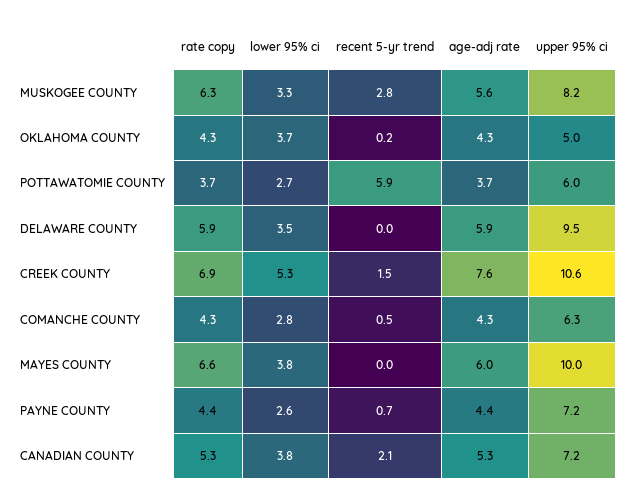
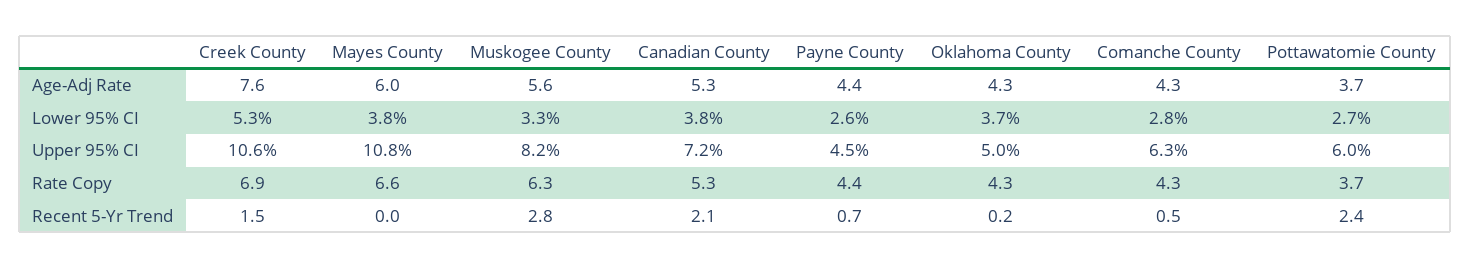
  {
    "rate copy": {
      "MUSKOGEE COUNTY": 6.3,
      "OKLAHOMA COUNTY": 4.3,
      "POTTAWATOMIE COUNTY": 3.7,
-     "DELAWARE COUNTY": 5.9,
      "CREEK COUNTY": 6.9,
      "COMANCHE COUNTY": 4.3,
      "MAYES COUNTY": 6.6,
      "PAYNE COUNTY": 4.4,
      "CANADIAN COUNTY": 5.3
    },
    "lower 95% ci": {
      "MUSKOGEE COUNTY": 3.3,
      "OKLAHOMA COUNTY": 3.7,
      "POTTAWATOMIE COUNTY": 2.7,
-     "DELAWARE COUNTY": 3.5,
      "CREEK COUNTY": 5.3,
      "COMANCHE COUNTY": 2.8,
      "MAYES COUNTY": 3.8,
      "PAYNE COUNTY": 2.6,
      "CANADIAN COUNTY": 3.8
    },
    "recent 5-yr trend": {
      "MUSKOGEE COUNTY": 2.8,
      "OKLAHOMA COUNTY": 0.2,
-     "POTTAWATOMIE COUNTY": 5.9,
+     "POTTAWATOMIE COUNTY": 2.4,
-     "DELAWARE COUNTY": 0,
      "CREEK COUNTY": 1.5,
      "COMANCHE COUNTY": 0.5,
      "MAYES COUNTY": 0,
      "PAYNE COUNTY": 0.7,
      "CANADIAN COUNTY": 2.1
    },
    "age-adj rate": {
      "MUSKOGEE COUNTY": 5.6,
      "OKLAHOMA COUNTY": 4.3,
      "POTTAWATOMIE COUNTY": 3.7,
-     "DELAWARE COUNTY": 5.9,
      "CREEK COUNTY": 7.6,
      "COMANCHE COUNTY": 4.3,
      "MAYES COUNTY": 6,
      "PAYNE COUNTY": 4.4,
      "CANADIAN COUNTY": 5.3
    },
    "upper 95% ci": {
      "MUSKOGEE COUNTY": 8.2,
      "OKLAHOMA COUNTY": 5,
      "POTTAWATOMIE COUNTY": 6,
-     "DELAWARE COUNTY": 9.5,
      "CREEK COUNTY": 10.6,
      "COMANCHE COUNTY": 6.3,
-     "MAYES COUNTY": 10,
+     "MAYES COUNTY": 10.8,
-     "PAYNE COUNTY": 7.2,
+     "PAYNE COUNTY": 4.5,
      "CANADIAN COUNTY": 7.2
    }
  }

